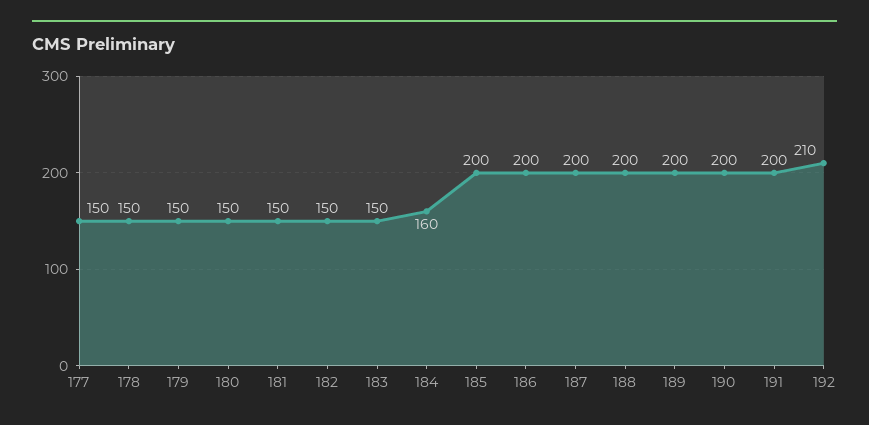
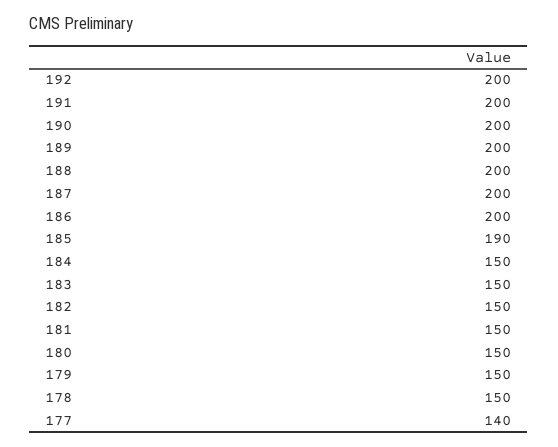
  {
-   "177": 150,
+   "177": 140,
    "178": 150,
    "179": 150,
    "180": 150,
    "181": 150,
    "182": 150,
    "183": 150,
-   "184": 160,
+   "184": 150,
-   "185": 200,
+   "185": 190,
    "186": 200,
    "187": 200,
    "188": 200,
    "189": 200,
    "190": 200,
    "191": 200,
-   "192": 210
+   "192": 200
  }

